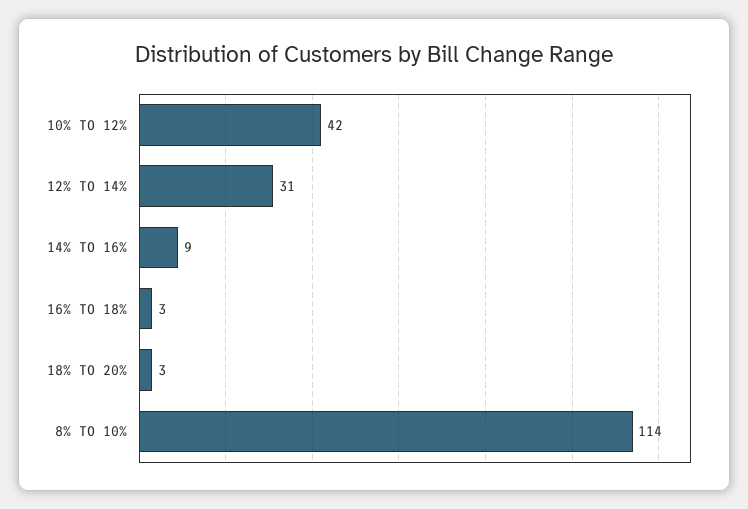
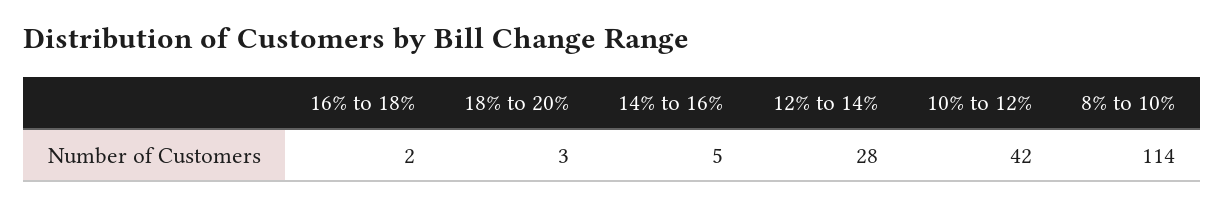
  {
    "10% TO 12%": 42,
-   "12% TO 14%": 31,
+   "12% TO 14%": 28,
-   "14% TO 16%": 9,
+   "14% TO 16%": 5,
-   "16% TO 18%": 3,
+   "16% TO 18%": 2,
    "18% TO 20%": 3,
    "8% TO 10%": 114
  }

